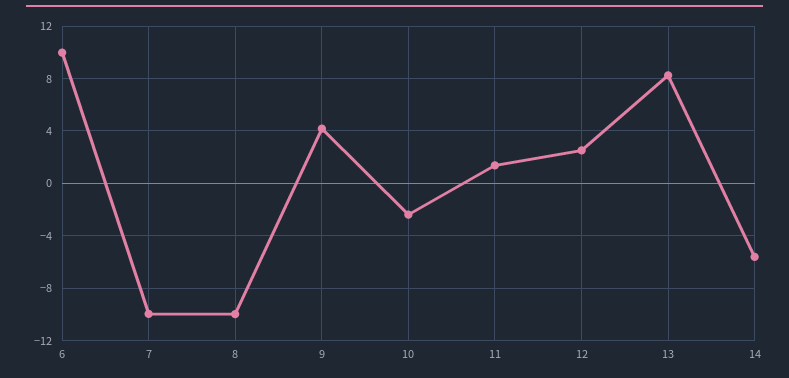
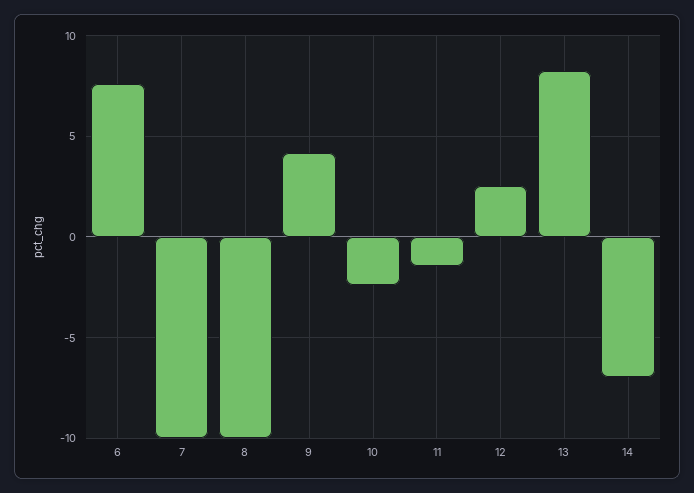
  {
-   "6": 10,
+   "6": 7.5,
    "7": -10,
    "8": -10,
    "9": 4,
    "10": -2.5,
-   "11": 1.5,
+   "11": -1.5,
    "12": 2.5,
    "13": 8.5,
-   "14": -5.5
+   "14": -7
  }

